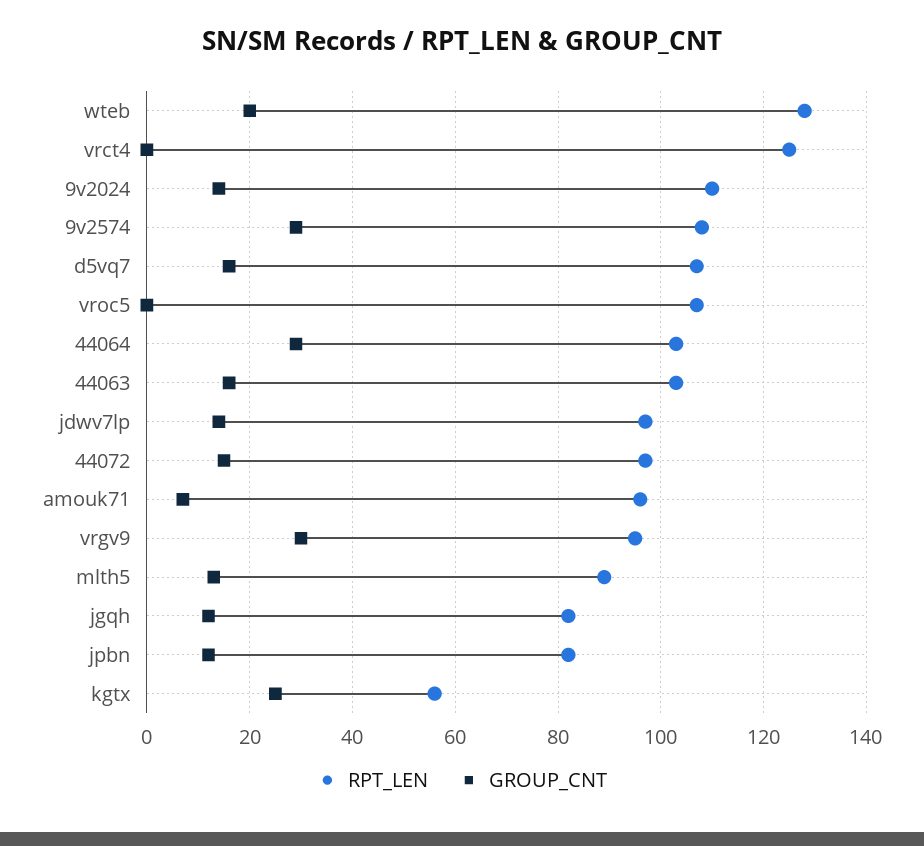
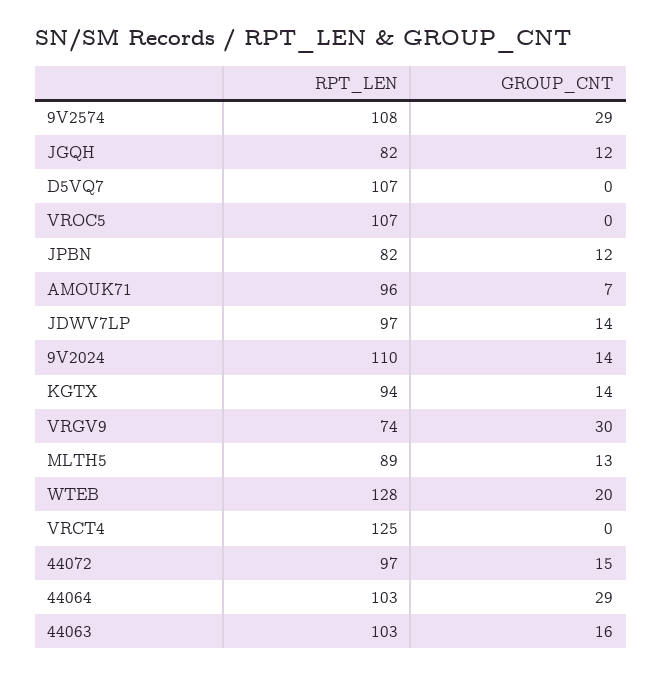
  {
    "RPT_LEN": {
      "wteb": 128,
      "vrct4": 125,
      "9v2024": 110,
      "9v2574": 108,
      "d5vq7": 107,
      "vroc5": 107,
      "44064": 103,
      "44063": 103,
      "jdwv7lp": 97,
      "44072": 97,
      "amouk71": 96,
-     "vrgv9": 95,
+     "vrgv9": 74,
      "mlth5": 89,
      "jgqh": 82,
      "jpbn": 82,
-     "kgtx": 55
+     "kgtx": 94
    },
    "GROUP_CNT": {
      "wteb": 20,
      "vrct4": 0,
      "9v2024": 14,
      "9v2574": 29,
-     "d5vq7": 15,
+     "d5vq7": 0,
      "vroc5": 0,
      "44064": 29,
      "44063": 16,
      "jdwv7lp": 14,
      "44072": 15,
      "amouk71": 7,
      "vrgv9": 30,
      "mlth5": 13,
      "jgqh": 12,
      "jpbn": 12,
-     "kgtx": 25
+     "kgtx": 14
    }
  }

